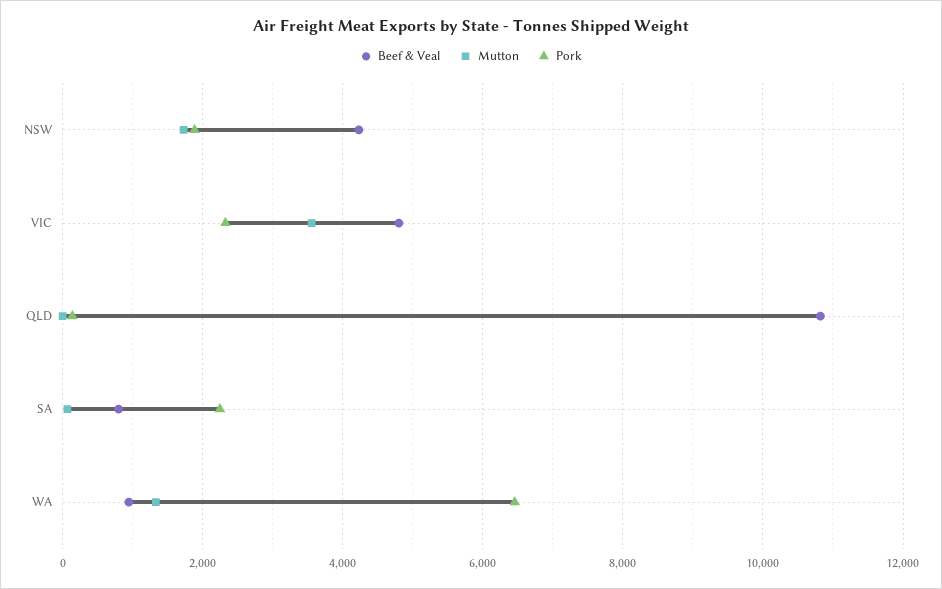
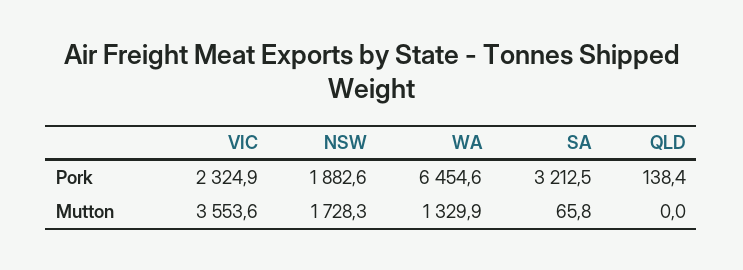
  {
-   "Beef & Veal": {
-     "NSW": 4200,
-     "VIC": 4800,
-     "QLD": 10800,
-     "SA": 800,
-     "WA": 1000
-   },
    "Mutton": {
      "NSW": 1728.3,
      "VIC": 3553.6,
      "QLD": 0,
      "SA": 65.8,
      "WA": 1329.9
    },
    "Pork": {
      "NSW": 1882.6,
      "VIC": 2324.9,
      "QLD": 138.4,
-     "SA": 2200,
+     "SA": 3212.5,
      "WA": 6454.6
    }
  }

